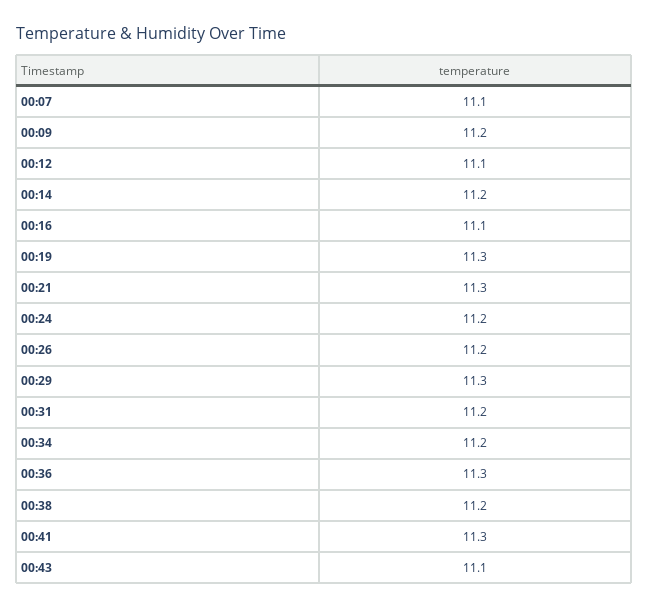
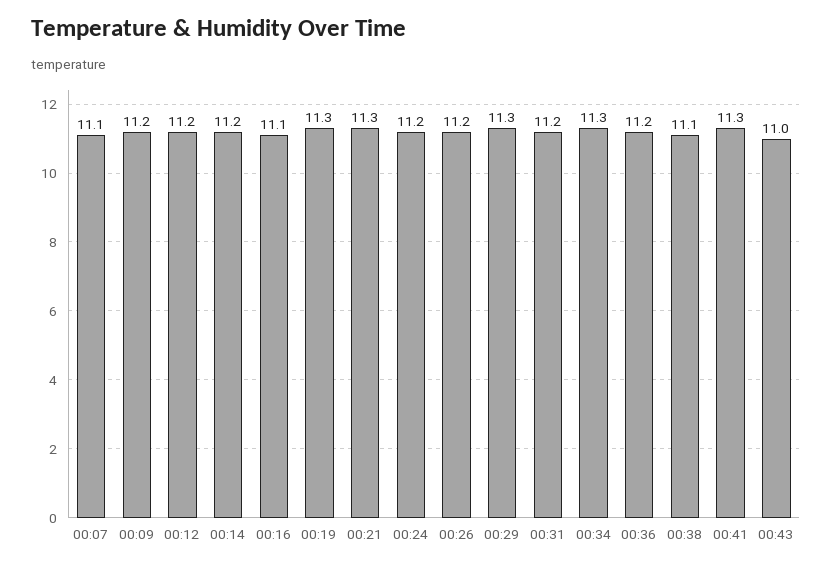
  {
    "00:07": 11.1,
    "00:09": 11.2,
-   "00:12": 11.1,
+   "00:12": 11.2,
    "00:14": 11.2,
    "00:16": 11.1,
    "00:19": 11.3,
    "00:21": 11.3,
    "00:24": 11.2,
    "00:26": 11.2,
    "00:29": 11.3,
    "00:31": 11.2,
-   "00:34": 11.2,
+   "00:34": 11.3,
-   "00:36": 11.3,
+   "00:36": 11.2,
-   "00:38": 11.2,
+   "00:38": 11.1,
    "00:41": 11.3,
-   "00:43": 11.1
+   "00:43": 11
  }

